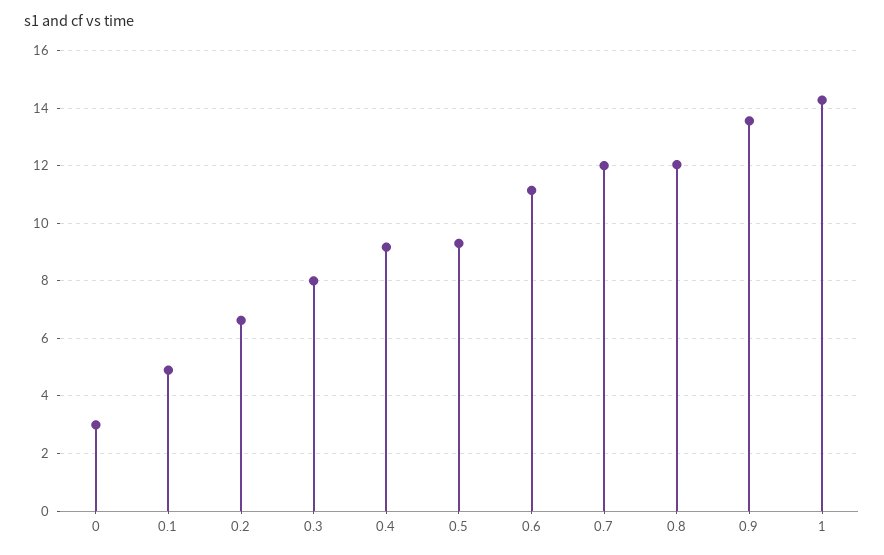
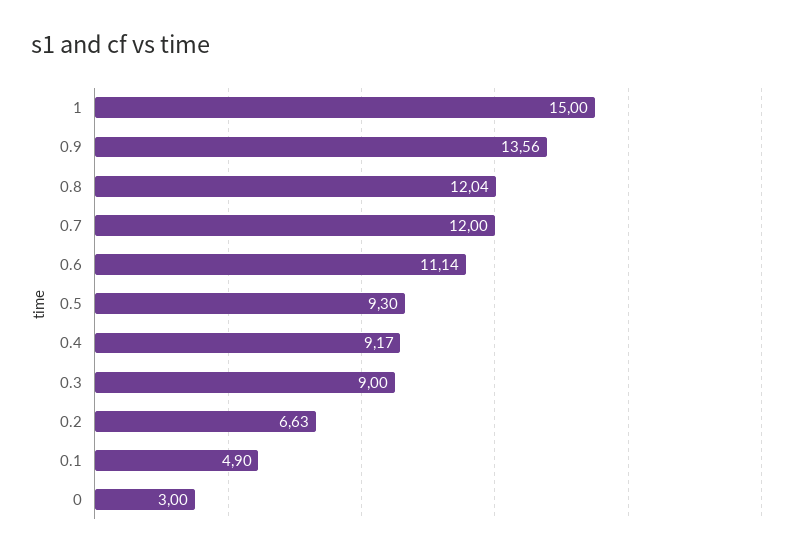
  {
    "0": 3,
    "0.1": 4.9,
    "0.2": 6.63,
-   "0.3": 8,
+   "0.3": 9,
    "0.4": 9.17,
    "0.5": 9.3,
    "0.6": 11.14,
    "0.7": 12,
    "0.8": 12.04,
    "0.9": 13.56,
-   "1": 14.25
+   "1": 15
  }

